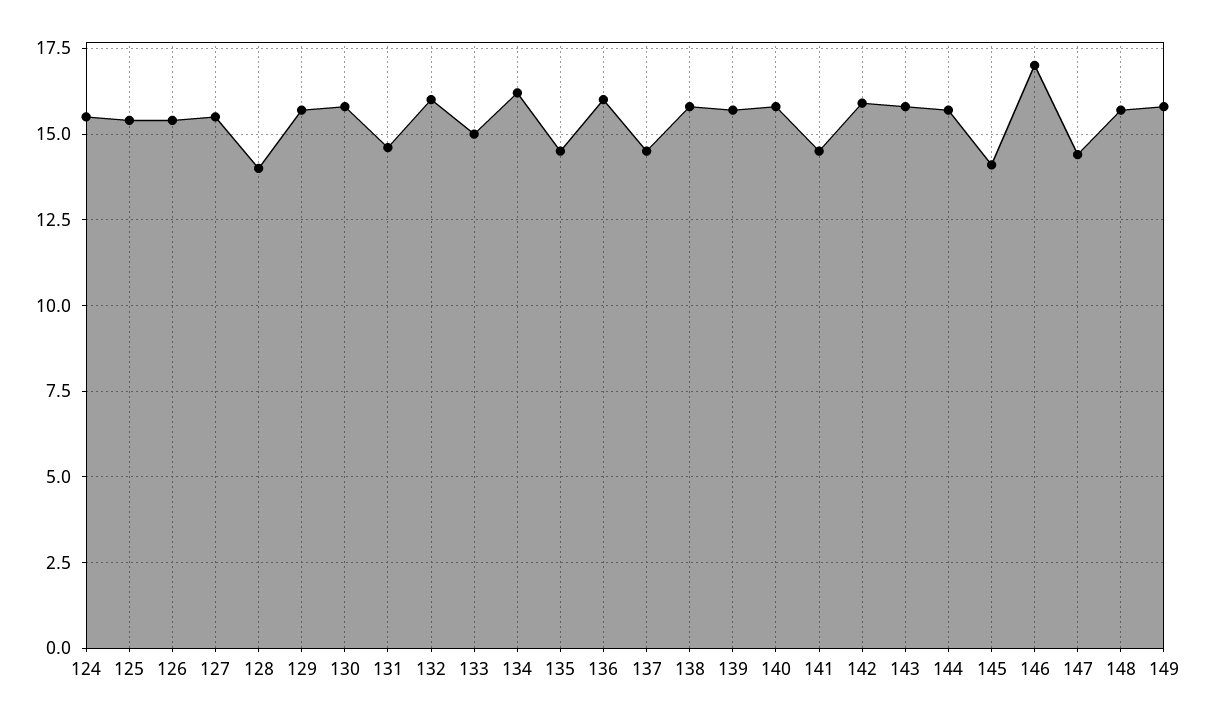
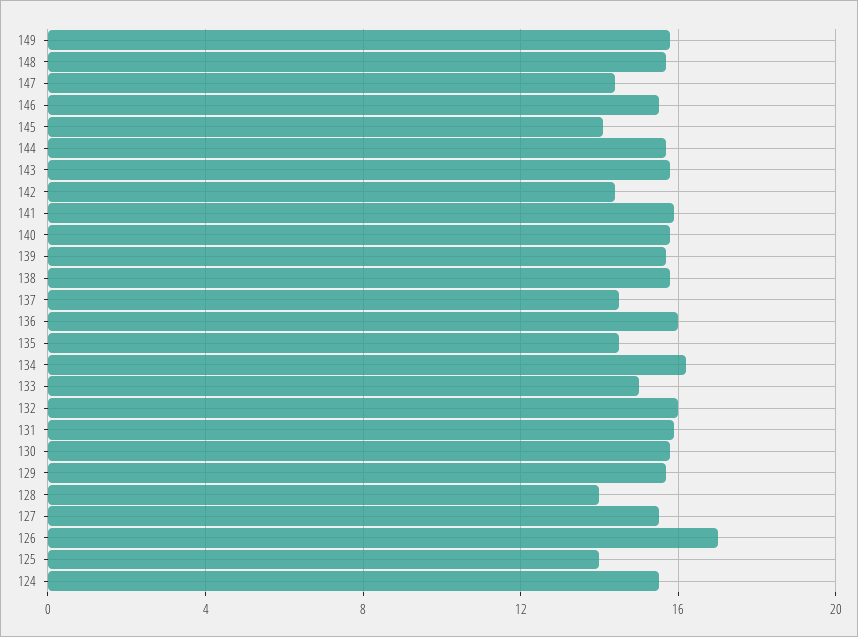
  {
    "124": 15.5,
-   "125": 15.5,
+   "125": 14,
-   "126": 15.5,
+   "126": 17,
    "127": 15.5,
    "128": 14,
    "129": 15.5,
    "130": 16,
-   "131": 14.5,
+   "131": 16,
    "132": 16,
    "133": 15,
    "134": 16,
    "135": 14.5,
    "136": 16,
    "137": 14.5,
    "138": 16,
    "139": 15.5,
    "140": 16,
-   "141": 14.5,
+   "141": 16,
-   "142": 16,
+   "142": 14.5,
    "143": 16,
    "144": 15.5,
    "145": 14,
-   "146": 17,
+   "146": 15.5,
    "147": 14.5,
    "148": 15.5,
    "149": 16
  }

